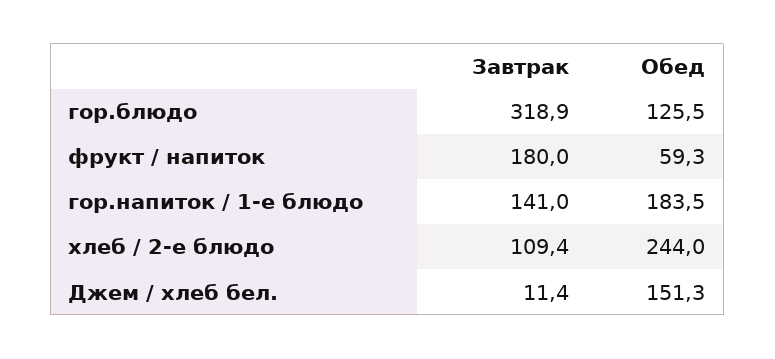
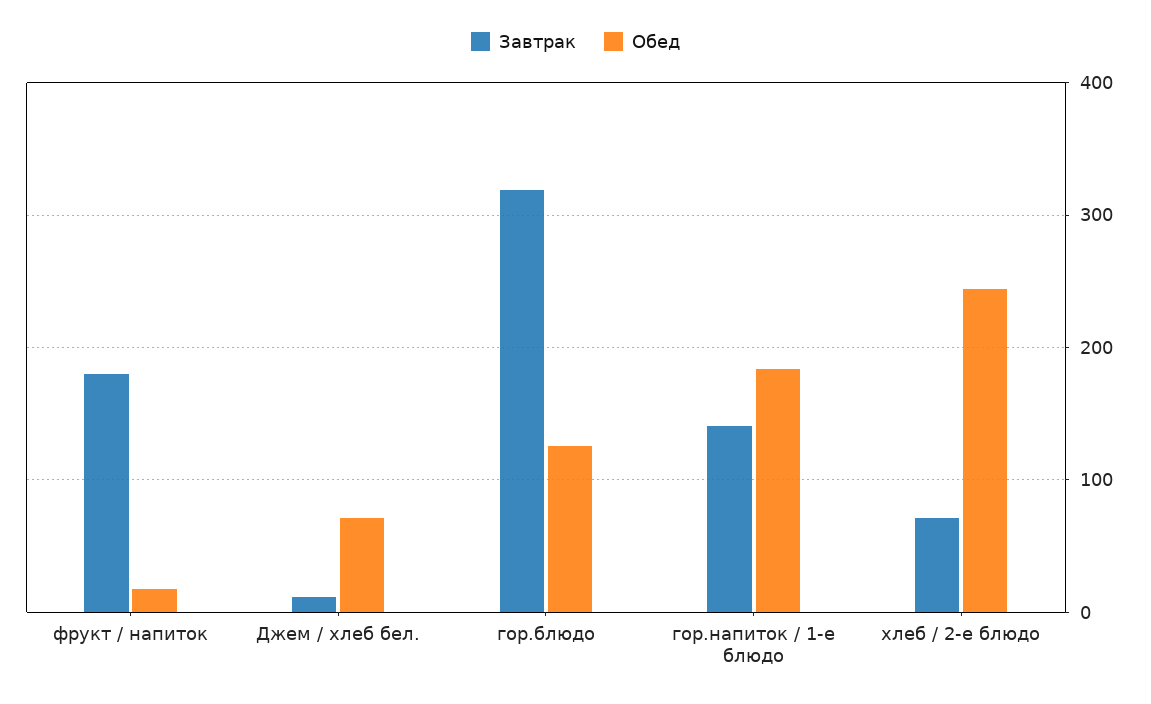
  {
    "Завтрак": {
      "гор.блюдо": 318.9,
      "фрукт / напиток": 180,
      "гор.напиток / 1-е блюдо": 141,
-     "хлеб / 2-е блюдо": 109.4,
+     "хлеб / 2-е блюдо": 70,
      "Джем / хлеб бел.": 11.4
    },
    "Обед": {
      "гор.блюдо": 125.5,
-     "фрукт / напиток": 59.3,
+     "фрукт / напиток": 20,
      "гор.напиток / 1-е блюдо": 183.5,
      "хлеб / 2-е блюдо": 244,
-     "Джем / хлеб бел.": 151.3
+     "Джем / хлеб бел.": 70
    }
  }

